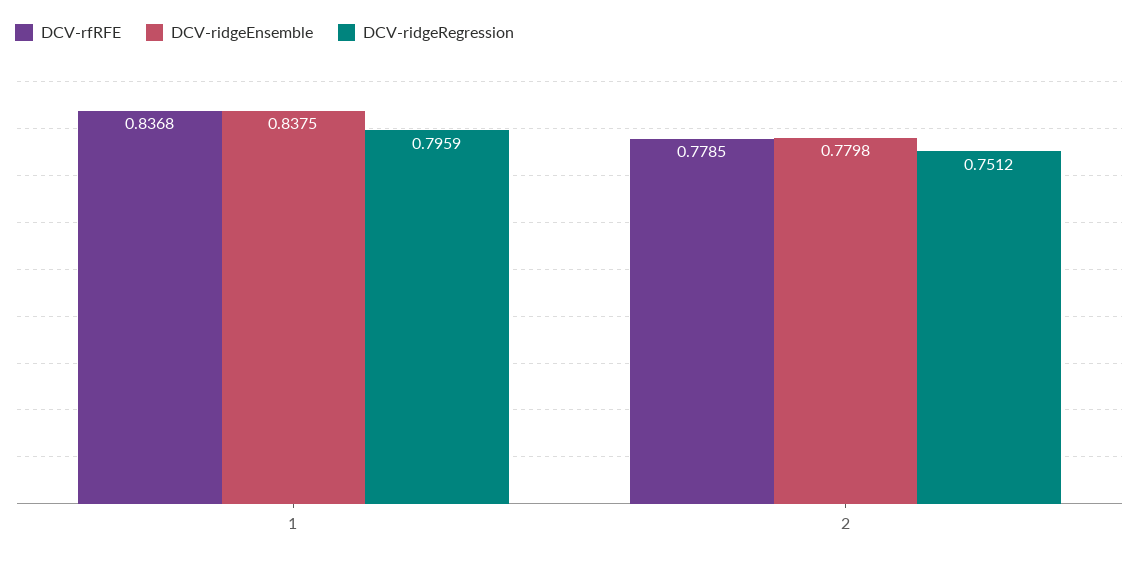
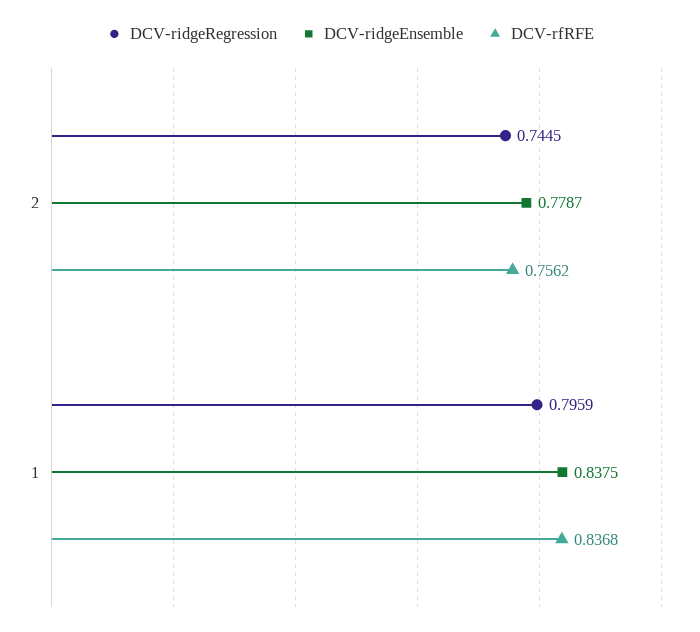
  {
    "DCV-rfRFE": {
      "1": 0.8368,
-     "2": 0.7785
+     "2": 0.7562
    },
    "DCV-ridgeEnsemble": {
      "1": 0.8375,
-     "2": 0.7798
+     "2": 0.7787
    },
    "DCV-ridgeRegression": {
      "1": 0.7959,
-     "2": 0.7512
+     "2": 0.7445
    }
  }

